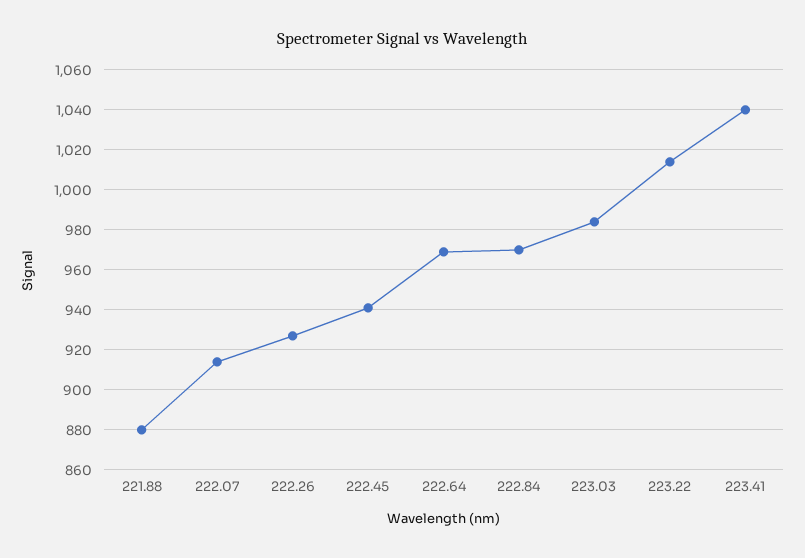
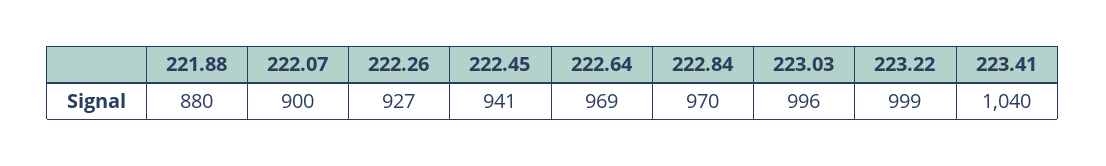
  {
    "221.88": 880,
-   "222.07": 915,
+   "222.07": 900,
    "222.26": 927,
    "222.45": 941,
    "222.64": 969,
    "222.84": 970,
-   "223.03": 985,
+   "223.03": 996,
-   "223.22": 1015,
+   "223.22": 999,
    "223.41": 1040
  }

